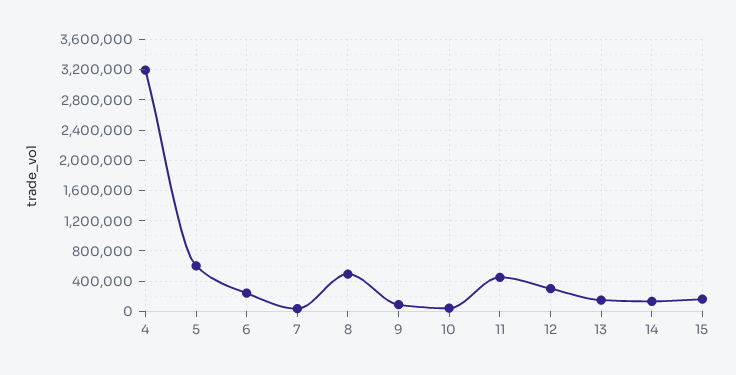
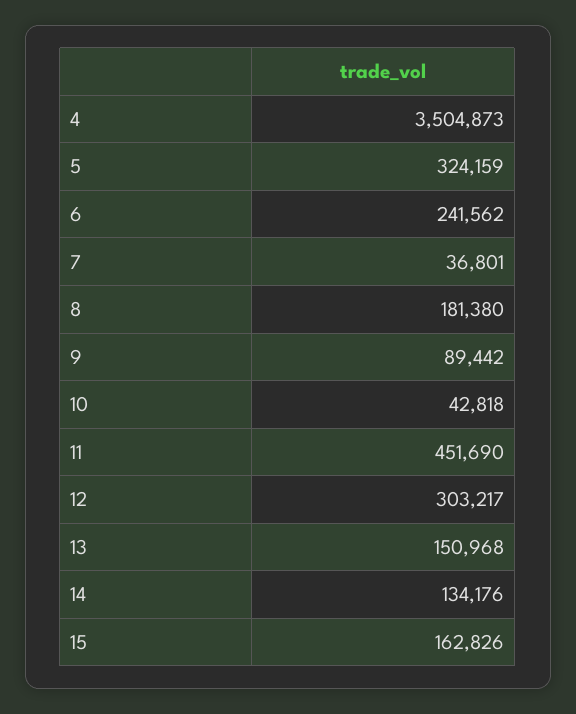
  {
-   "4": 3200000,
+   "4": 3504873,
-   "5": 600000,
+   "5": 324159,
    "6": 241562,
    "7": 36801,
-   "8": 500000,
+   "8": 181380,
    "9": 89442,
    "10": 42818,
    "11": 451690,
    "12": 303217,
    "13": 150968,
    "14": 134176,
    "15": 162826
  }

